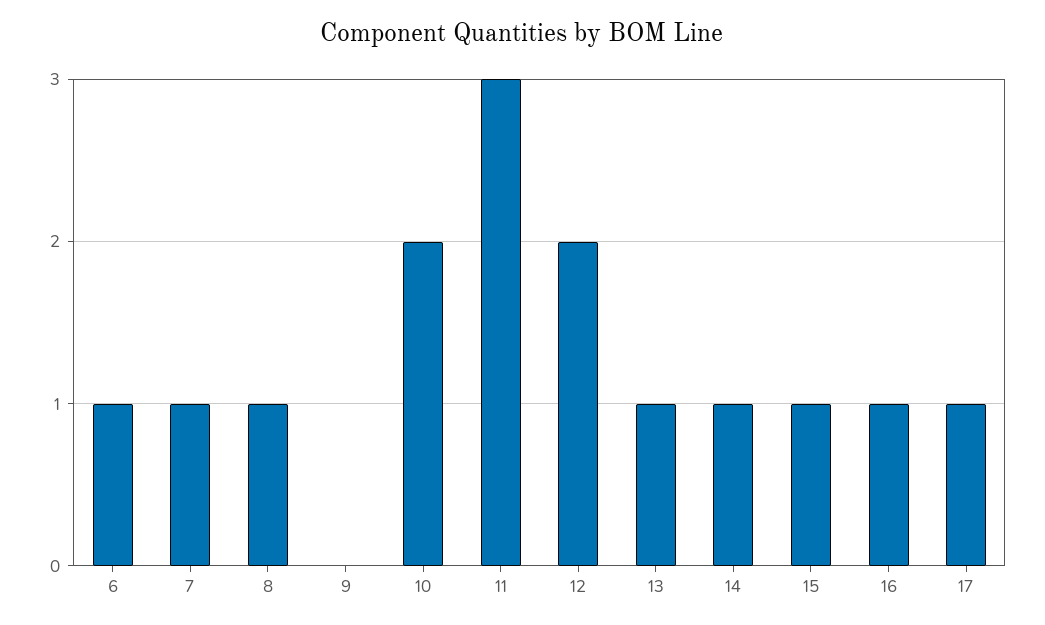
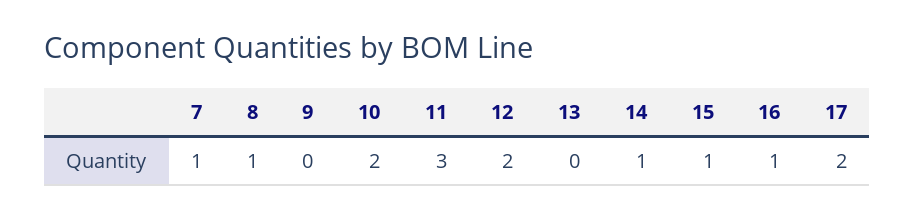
  {
-   "6": 1,
    "7": 1,
    "8": 1,
    "9": 0,
    "10": 2,
    "11": 3,
    "12": 2,
-   "13": 1,
+   "13": 0,
    "14": 1,
    "15": 1,
    "16": 1,
-   "17": 1
+   "17": 2
  }

